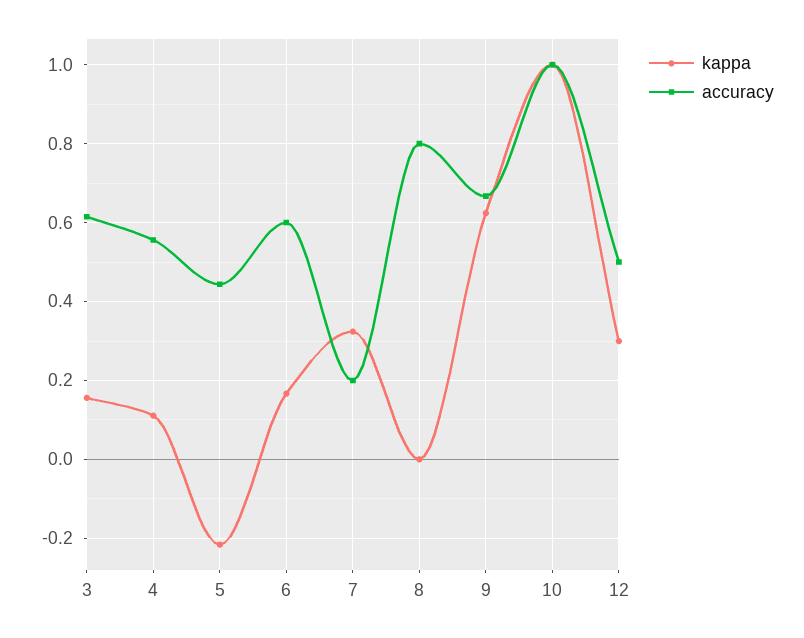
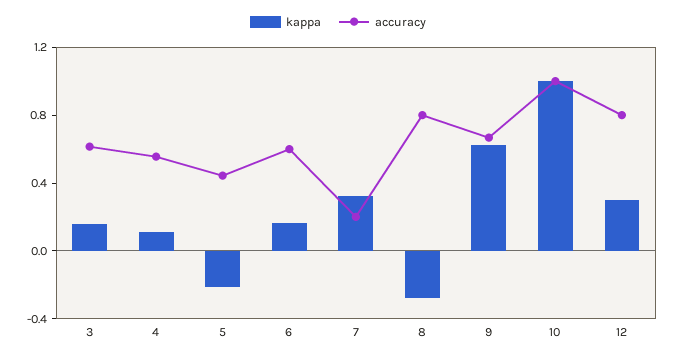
  {
    "kappa": {
      "3": 0.16,
      "4": 0.12,
      "5": -0.22,
      "6": 0.16,
      "7": 0.32,
-     "8": 0,
+     "8": -0.3,
      "9": 0.62,
      "10": 1,
      "12": 0.3
    },
    "accuracy": {
      "3": 0.62,
      "4": 0.56,
      "5": 0.44,
      "6": 0.6,
      "7": 0.2,
      "8": 0.8,
      "9": 0.66,
      "10": 1,
-     "12": 0.5
+     "12": 0.8
    }
  }

